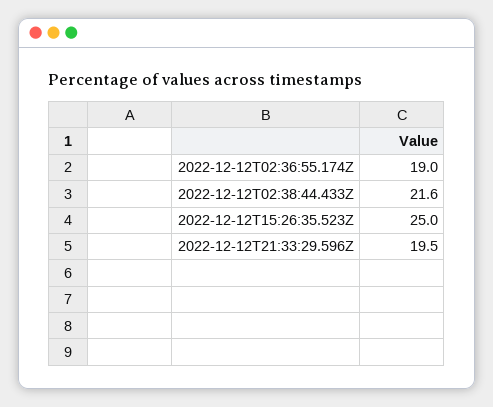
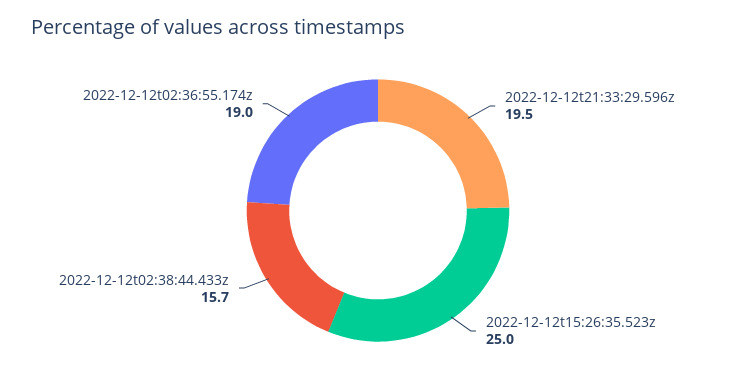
  {
    "2022-12-12T02:36:55.174Z": 19,
-   "2022-12-12T02:38:44.433Z": 21.6,
+   "2022-12-12T02:38:44.433Z": 15.7,
    "2022-12-12T15:26:35.523Z": 25,
    "2022-12-12T21:33:29.596Z": 19.5
  }

